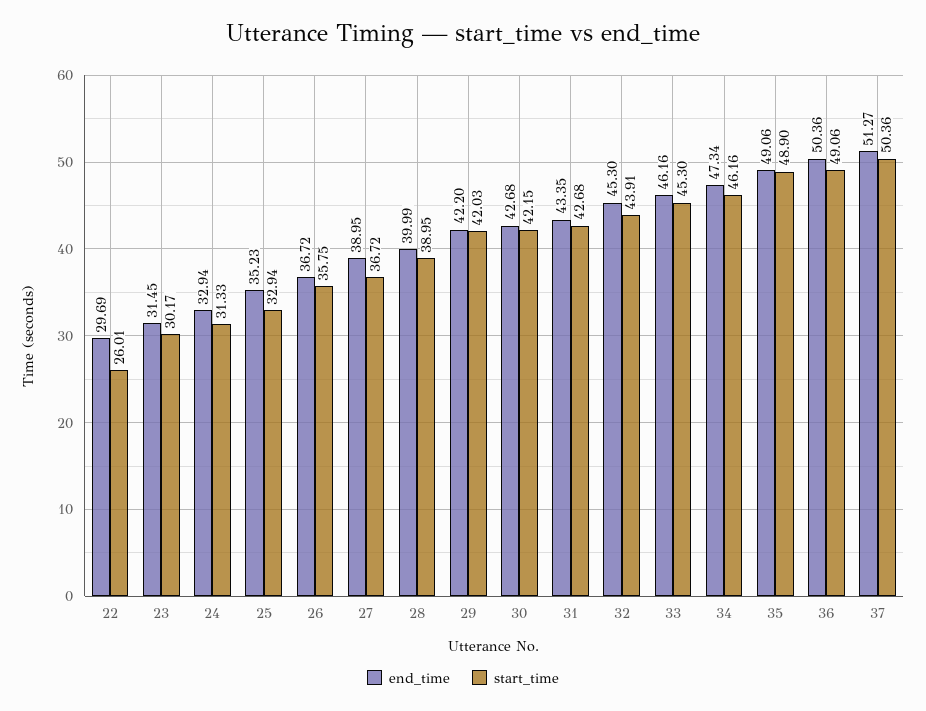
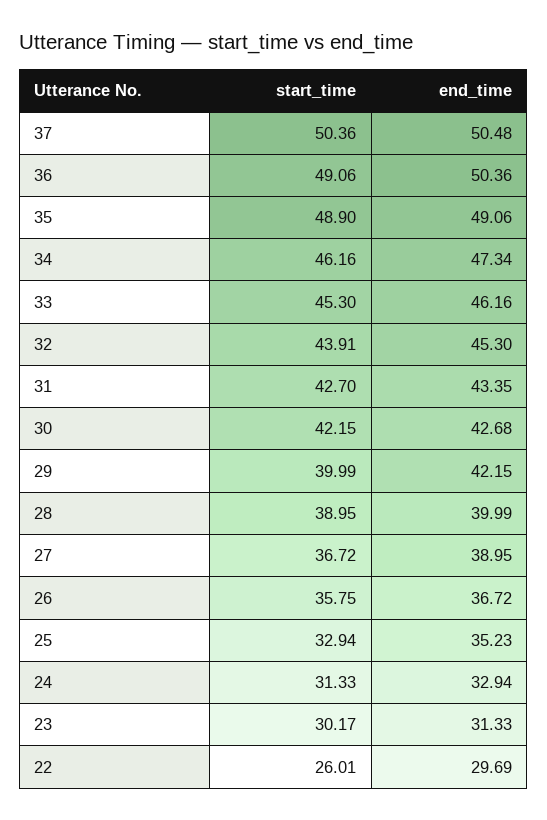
  {
    "end_time": {
      "22": 29.69,
-     "23": 31.45,
+     "23": 31.33,
      "24": 32.94,
      "25": 35.23,
      "26": 36.72,
      "27": 38.95,
      "28": 39.99,
-     "29": 42.2,
+     "29": 42.15,
      "30": 42.68,
      "31": 43.35,
      "32": 45.3,
      "33": 46.16,
      "34": 47.34,
      "35": 49.06,
      "36": 50.36,
-     "37": 51.27
+     "37": 50.48
    },
    "start_time": {
      "22": 26.01,
      "23": 30.17,
      "24": 31.33,
      "25": 32.94,
      "26": 35.75,
      "27": 36.72,
      "28": 38.95,
-     "29": 42.03,
+     "29": 39.99,
      "30": 42.15,
-     "31": 42.68,
+     "31": 42.7,
      "32": 43.91,
      "33": 45.3,
      "34": 46.16,
      "35": 48.9,
      "36": 49.06,
      "37": 50.36
    }
  }

